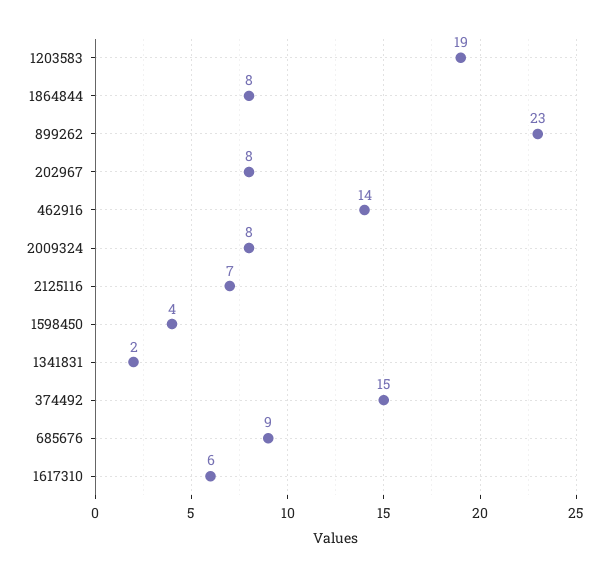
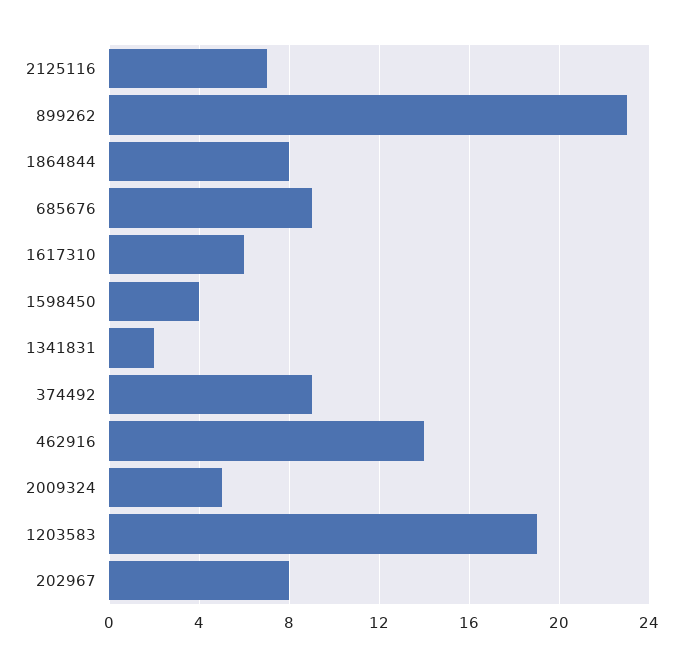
  {
    "1203583": 19,
    "1864844": 8,
    "899262": 23,
    "202967": 8,
    "462916": 14,
-   "2009324": 8,
+   "2009324": 5,
    "2125116": 7,
    "1598450": 4,
    "1341831": 2,
-   "374492": 15,
+   "374492": 9,
    "685676": 9,
    "1617310": 6
  }

